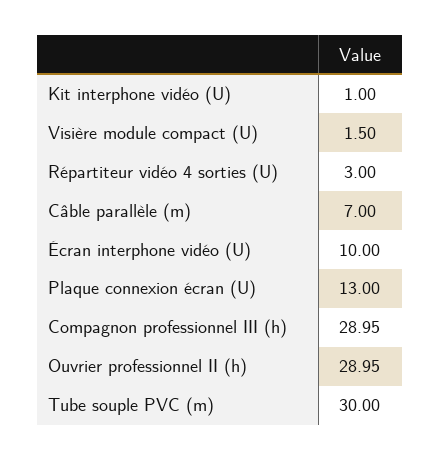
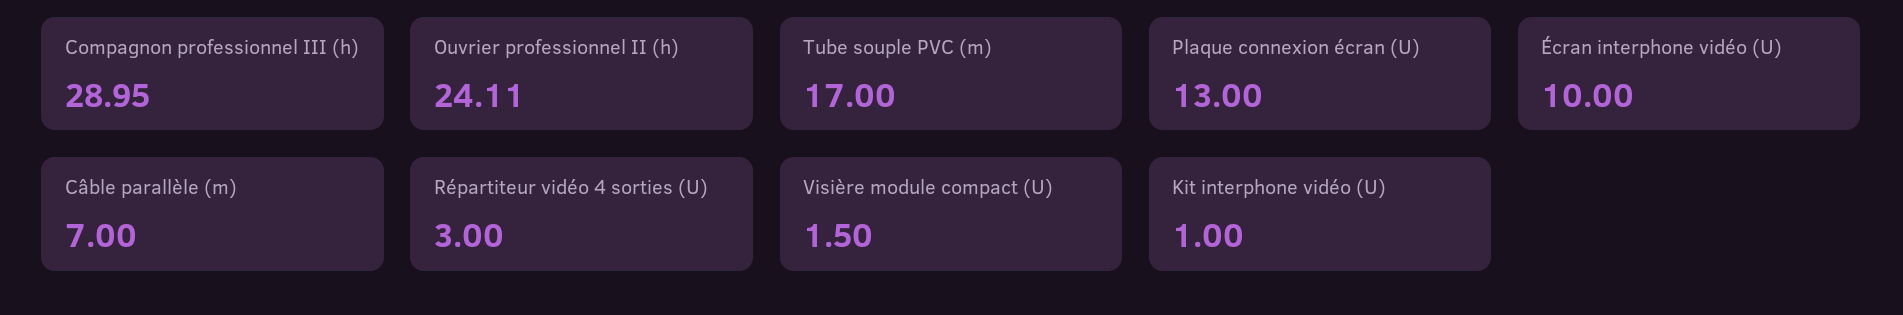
  {
    "Kit interphone vidéo (U)": 1,
    "Visière module compact (U)": 1.5,
    "Répartiteur vidéo 4 sorties (U)": 3,
    "Câble parallèle (m)": 7,
    "Écran interphone vidéo (U)": 10,
    "Plaque connexion écran (U)": 13,
    "Compagnon professionnel III (h)": 28.95,
-   "Ouvrier professionnel II (h)": 28.95,
+   "Ouvrier professionnel II (h)": 24.11,
-   "Tube souple PVC (m)": 30
+   "Tube souple PVC (m)": 17
  }

